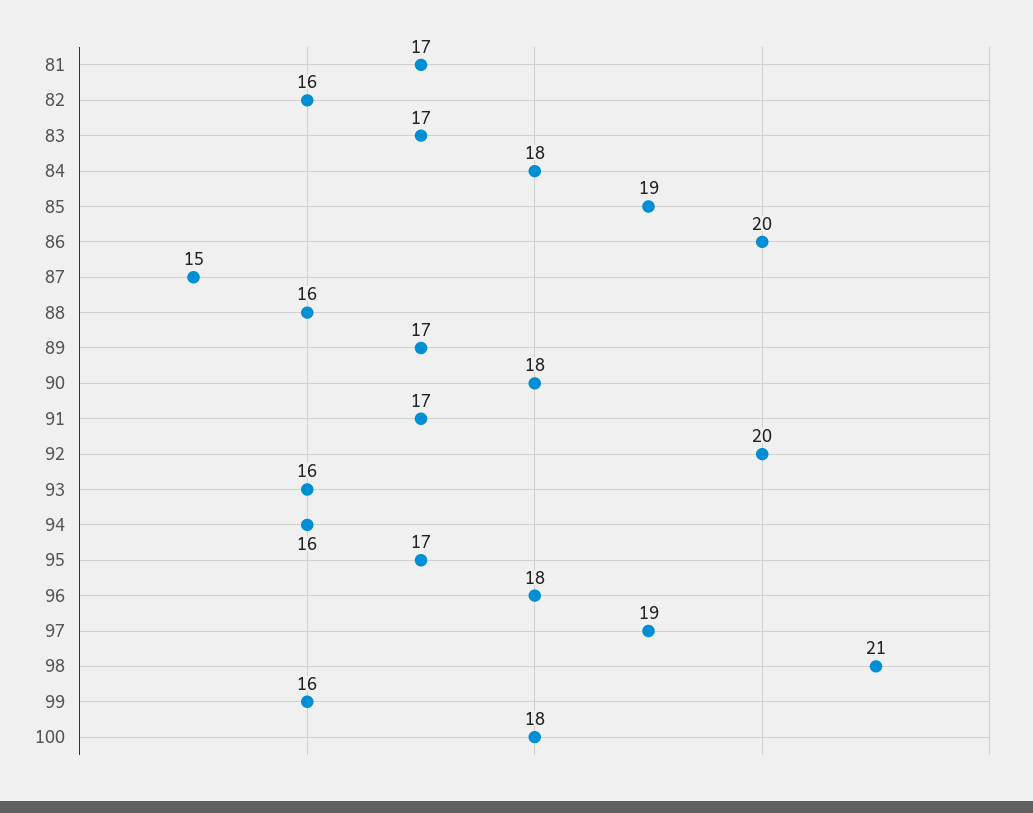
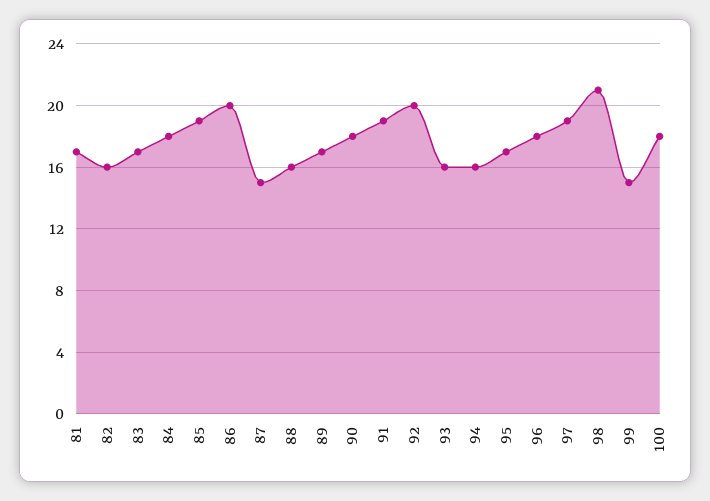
  {
    "81": 17,
    "82": 16,
    "83": 17,
    "84": 18,
    "85": 19,
    "86": 20,
    "87": 15,
    "88": 16,
    "89": 17,
    "90": 18,
-   "91": 17,
+   "91": 19,
    "92": 20,
    "93": 16,
    "94": 16,
    "95": 17,
    "96": 18,
    "97": 19,
    "98": 21,
-   "99": 16,
+   "99": 15,
    "100": 18
  }

